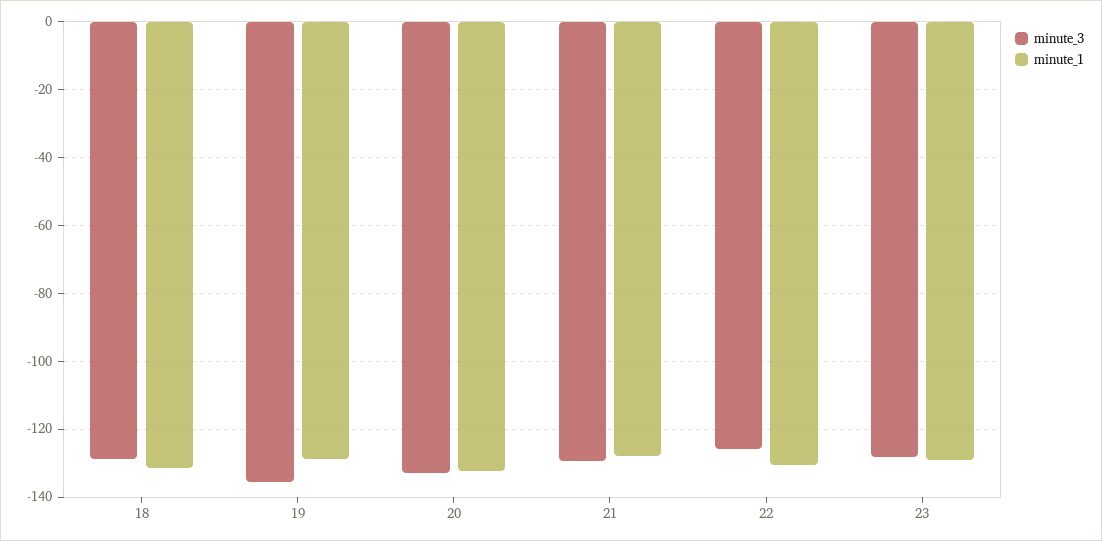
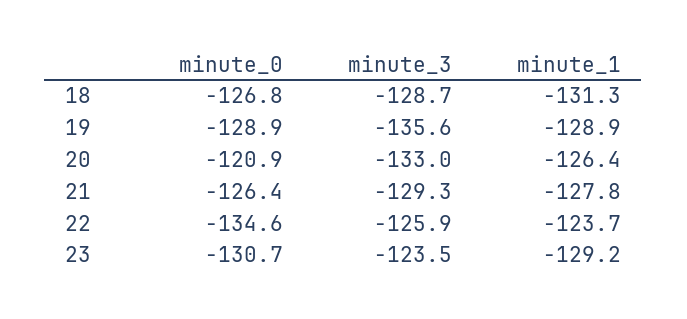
  {
    "minute_3": {
      "18": -128.7,
      "19": -135.6,
      "20": -133,
      "21": -129.3,
      "22": -125.9,
-     "23": -128
+     "23": -123.5
    },
    "minute_1": {
      "18": -131.3,
      "19": -128.9,
-     "20": -132,
+     "20": -126.4,
      "21": -127.8,
-     "22": -130,
+     "22": -123.7,
      "23": -129.2
-   }
+   },
+   "minute_0": {
+     "18": -126.8,
+     "19": -128.9,
+     "20": -120.9,
+     "21": -126.4,
+     "22": -134.6,
+     "23": -130.7
+   }
  }

